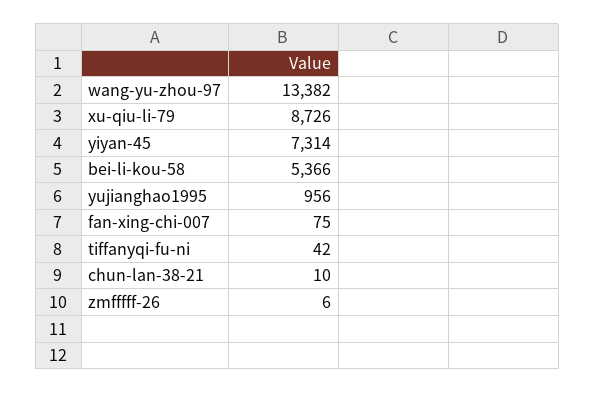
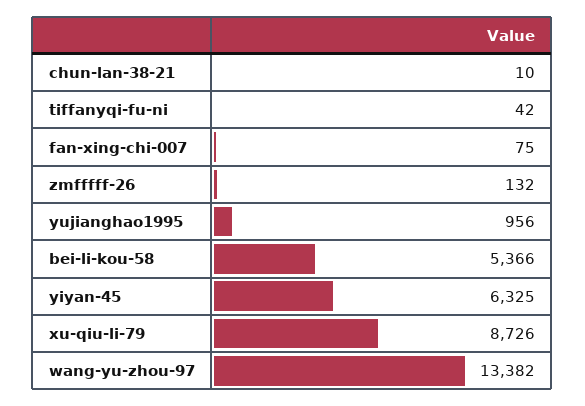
  {
    "wang-yu-zhou-97": 13382,
    "xu-qiu-li-79": 8726,
-   "yiyan-45": 7314,
+   "yiyan-45": 6325,
    "bei-li-kou-58": 5366,
    "yujianghao1995": 956,
    "fan-xing-chi-007": 75,
    "tiffanyqi-fu-ni": 42,
    "chun-lan-38-21": 10,
-   "zmfffff-26": 6
+   "zmfffff-26": 132
  }

